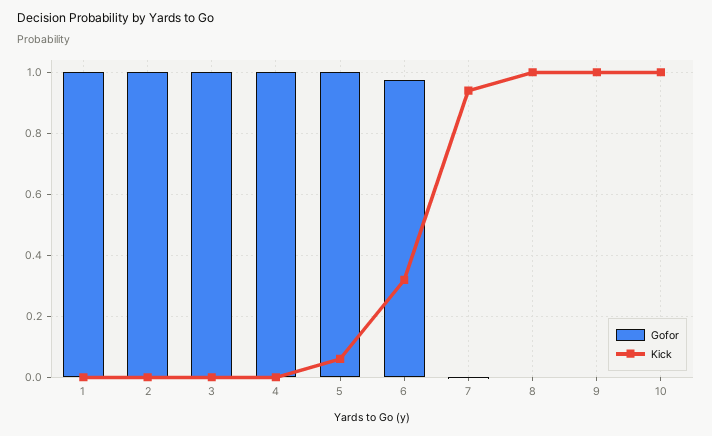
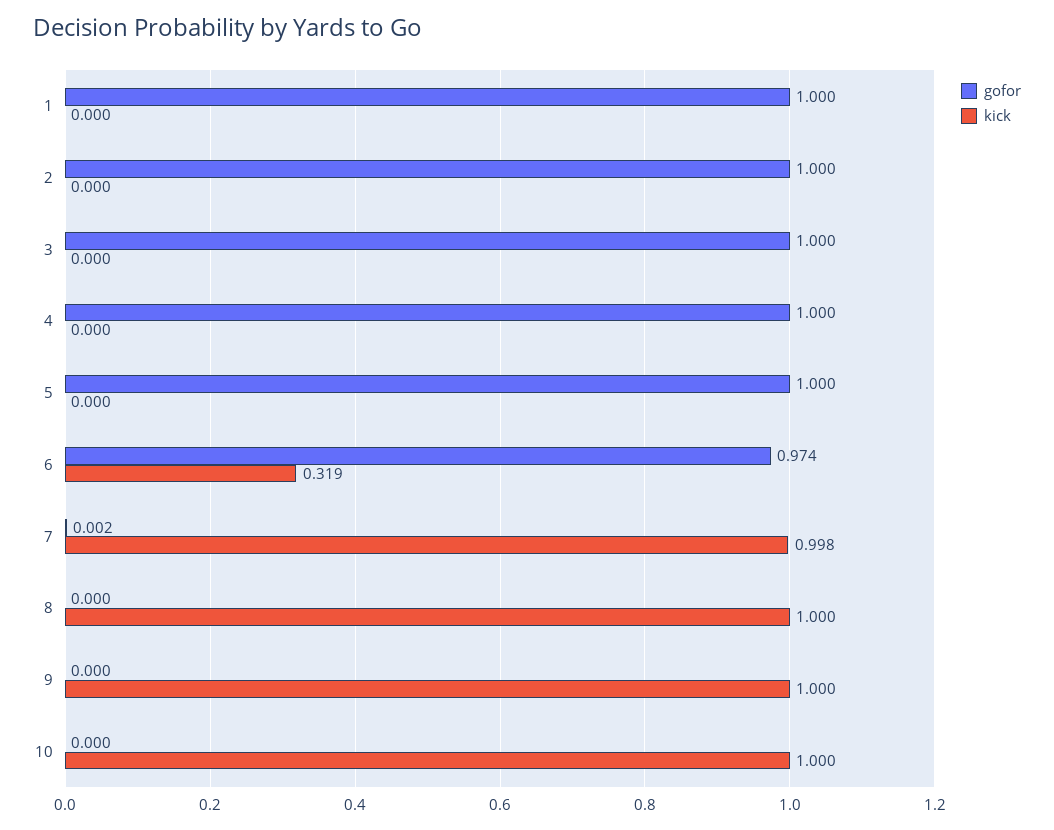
  {
    "Gofor": {
      "1": 1,
      "2": 1,
      "3": 1,
      "4": 1,
      "5": 1,
      "6": 0.974,
      "7": 0.002,
      "8": 0,
      "9": 0,
      "10": 0
    },
    "Kick": {
      "1": 0,
      "2": 0,
      "3": 0,
      "4": 0,
-     "5": 0.06,
+     "5": 0,
      "6": 0.319,
-     "7": 0.94,
+     "7": 0.998,
      "8": 1,
      "9": 1,
      "10": 1
    }
  }

